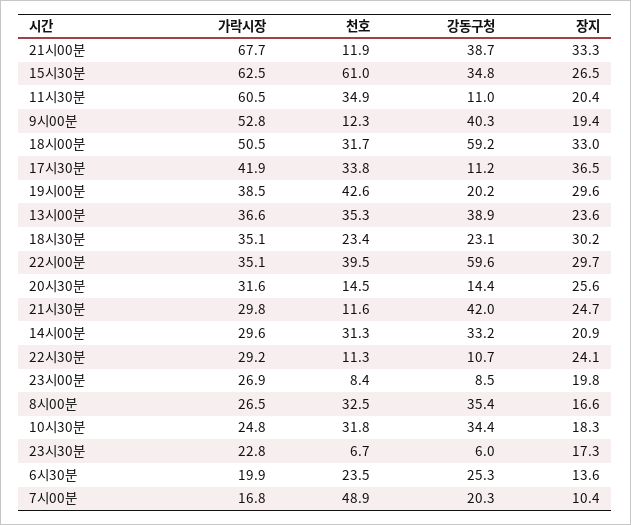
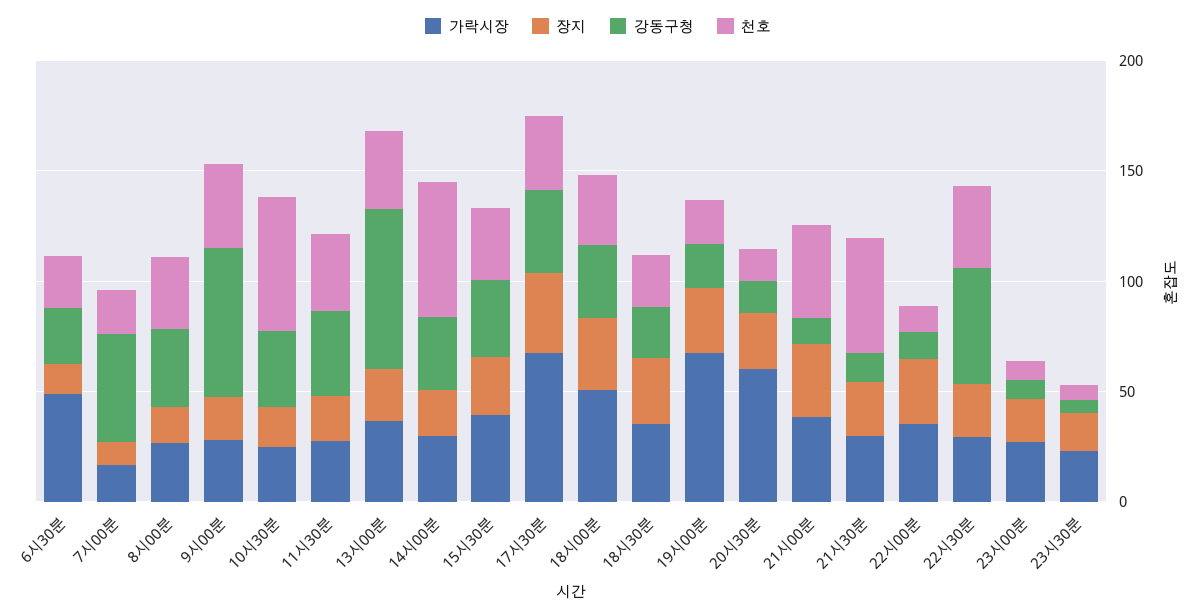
  {
    "가락시장": {
-     "21시00분": 67.7,
+     "21시00분": 40,
-     "15시30분": 62.5,
+     "15시30분": 40,
-     "11시30분": 60.5,
+     "11시30분": 30,
-     "9시00분": 52.8,
+     "9시00분": 30,
      "18시00분": 50.5,
-     "17시30분": 41.9,
+     "17시30분": 70,
-     "19시00분": 38.5,
+     "19시00분": 70,
      "13시00분": 36.6,
      "18시30분": 35.1,
      "22시00분": 35.1,
-     "20시30분": 31.6,
+     "20시30분": 60,
      "21시30분": 29.8,
      "14시00분": 29.6,
      "22시30분": 29.2,
      "23시00분": 26.9,
      "8시00분": 26.5,
      "10시30분": 24.8,
      "23시30분": 22.8,
-     "6시30분": 19.9,
+     "6시30분": 50,
      "7시00분": 16.8
    },
    "천호": {
-     "21시00분": 11.9,
+     "21시00분": 40,
-     "15시30분": 61,
+     "15시30분": 30,
      "11시30분": 34.9,
-     "9시00분": 12.3,
+     "9시00분": 40,
      "18시00분": 31.7,
      "17시30분": 33.8,
-     "19시00분": 42.6,
+     "19시00분": 20,
      "13시00분": 35.3,
      "18시30분": 23.4,
-     "22시00분": 39.5,
+     "22시00분": 10,
      "20시30분": 14.5,
-     "21시30분": 11.6,
+     "21시30분": 50,
-     "14시00분": 31.3,
+     "14시00분": 60,
-     "22시30분": 11.3,
+     "22시30분": 40,
      "23시00분": 8.4,
      "8시00분": 32.5,
-     "10시30분": 31.8,
+     "10시30분": 60,
      "23시30분": 6.7,
      "6시30분": 23.5,
-     "7시00분": 48.9
+     "7시00분": 20
    },
    "강동구청": {
-     "21시00분": 38.7,
+     "21시00분": 10,
      "15시30분": 34.8,
-     "11시30분": 11,
+     "11시30분": 40,
-     "9시00분": 40.3,
+     "9시00분": 70,
-     "18시00분": 59.2,
+     "18시00분": 30,
-     "17시30분": 11.2,
+     "17시30분": 40,
      "19시00분": 20.2,
-     "13시00분": 38.9,
+     "13시00분": 70,
      "18시30분": 23.1,
-     "22시00분": 59.6,
+     "22시00분": 10,
      "20시30분": 14.4,
-     "21시30분": 42,
+     "21시30분": 10,
      "14시00분": 33.2,
-     "22시30분": 10.7,
+     "22시30분": 50,
      "23시00분": 8.5,
      "8시00분": 35.4,
      "10시30분": 34.4,
      "23시30분": 6,
      "6시30분": 25.3,
-     "7시00분": 20.3
+     "7시00분": 50
    },
    "장지": {
      "21시00분": 33.3,
      "15시30분": 26.5,
      "11시30분": 20.4,
      "9시00분": 19.4,
      "18시00분": 33,
      "17시30분": 36.5,
      "19시00분": 29.6,
      "13시00분": 23.6,
      "18시30분": 30.2,
      "22시00분": 29.7,
      "20시30분": 25.6,
      "21시30분": 24.7,
      "14시00분": 20.9,
      "22시30분": 24.1,
      "23시00분": 19.8,
      "8시00분": 16.6,
      "10시30분": 18.3,
      "23시30분": 17.3,
      "6시30분": 13.6,
      "7시00분": 10.4
    }
  }

